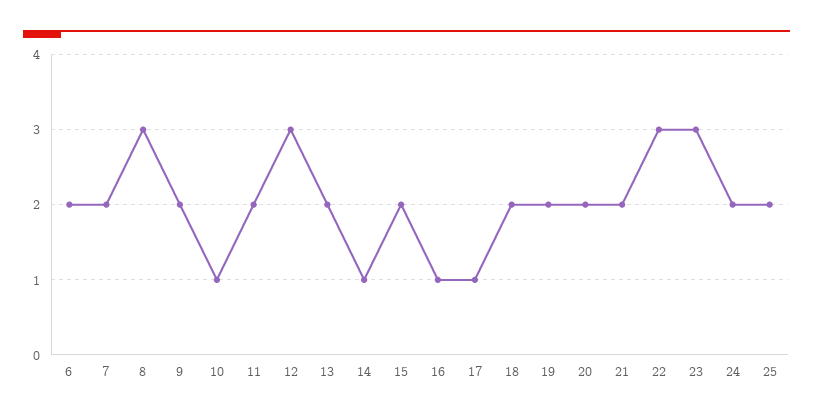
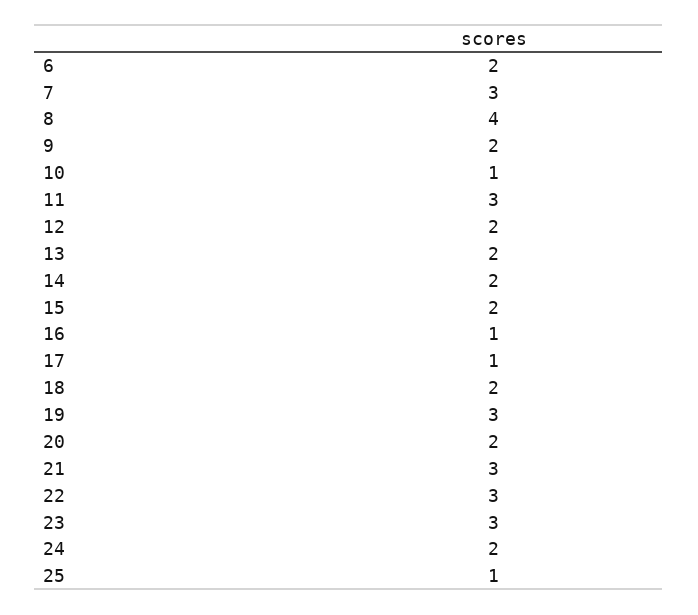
  {
    "6": 2,
-   "7": 2,
+   "7": 3,
-   "8": 3,
+   "8": 4,
    "9": 2,
    "10": 1,
-   "11": 2,
+   "11": 3,
-   "12": 3,
+   "12": 2,
    "13": 2,
-   "14": 1,
+   "14": 2,
    "15": 2,
    "16": 1,
    "17": 1,
    "18": 2,
-   "19": 2,
+   "19": 3,
    "20": 2,
-   "21": 2,
+   "21": 3,
    "22": 3,
    "23": 3,
    "24": 2,
-   "25": 2
+   "25": 1
  }

